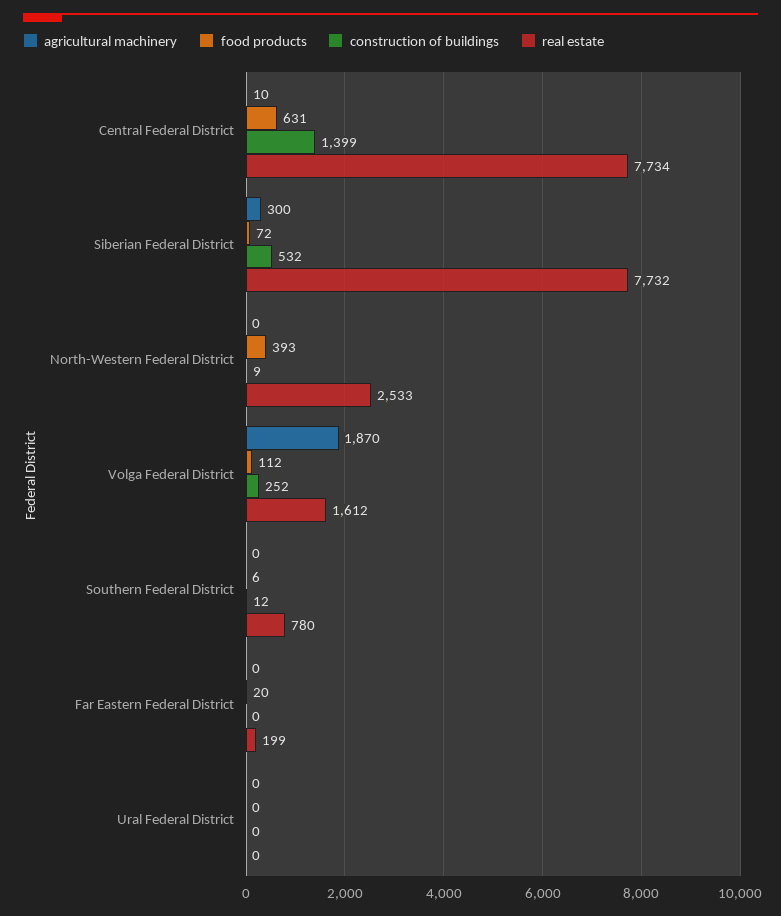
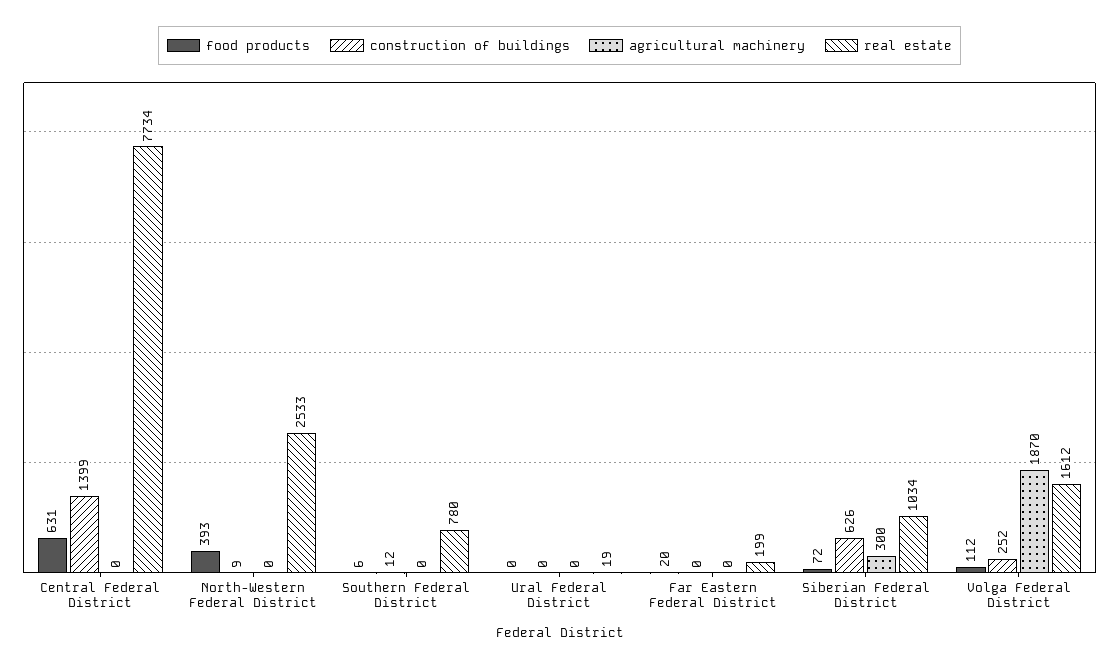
  {
    "agricultural machinery": {
-     "Central Federal District": 10,
+     "Central Federal District": 0,
      "Siberian Federal District": 300,
      "North-Western Federal District": 0,
      "Volga Federal District": 1870,
      "Southern Federal District": 0,
      "Far Eastern Federal District": 0,
      "Ural Federal District": 0
    },
    "food products": {
      "Central Federal District": 631,
      "Siberian Federal District": 72,
      "North-Western Federal District": 393,
      "Volga Federal District": 112,
      "Southern Federal District": 6,
      "Far Eastern Federal District": 20,
      "Ural Federal District": 0
    },
    "construction of buildings": {
      "Central Federal District": 1399,
-     "Siberian Federal District": 532,
+     "Siberian Federal District": 626,
      "North-Western Federal District": 9,
      "Volga Federal District": 252,
      "Southern Federal District": 12,
      "Far Eastern Federal District": 0,
      "Ural Federal District": 0
    },
    "real estate": {
      "Central Federal District": 7734,
-     "Siberian Federal District": 7732,
+     "Siberian Federal District": 1034,
      "North-Western Federal District": 2533,
      "Volga Federal District": 1612,
      "Southern Federal District": 780,
      "Far Eastern Federal District": 199,
-     "Ural Federal District": 0
+     "Ural Federal District": 19
    }
  }

